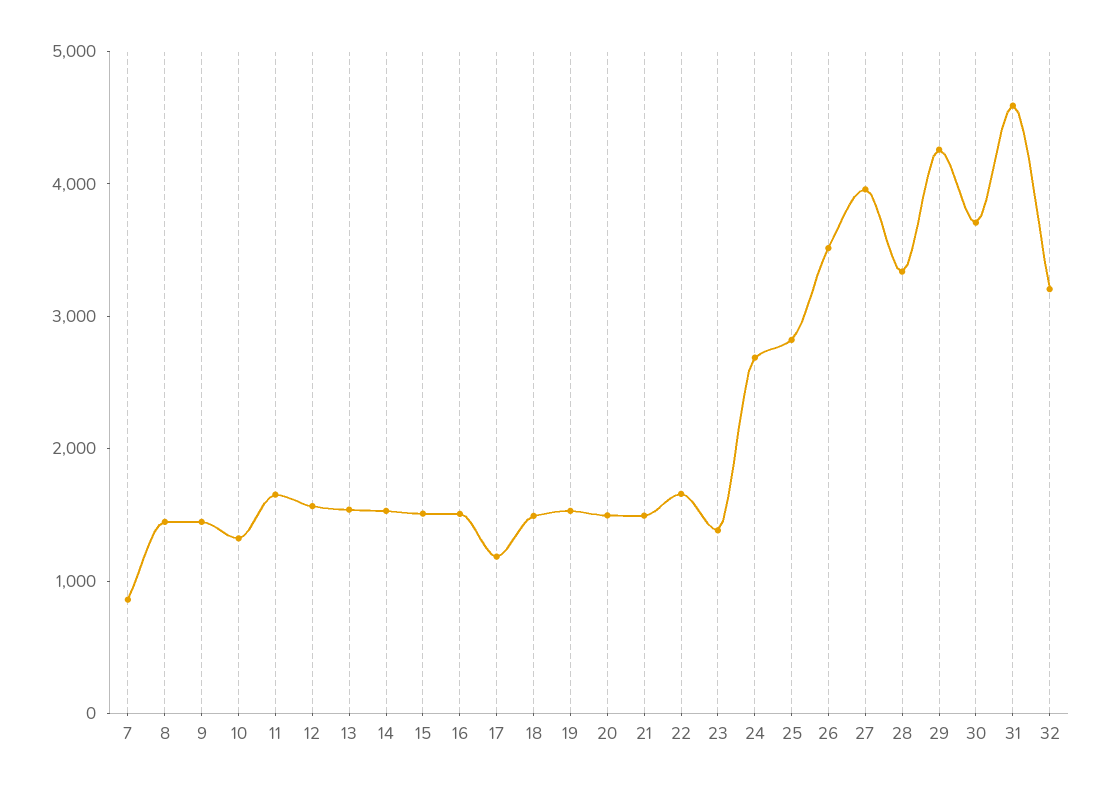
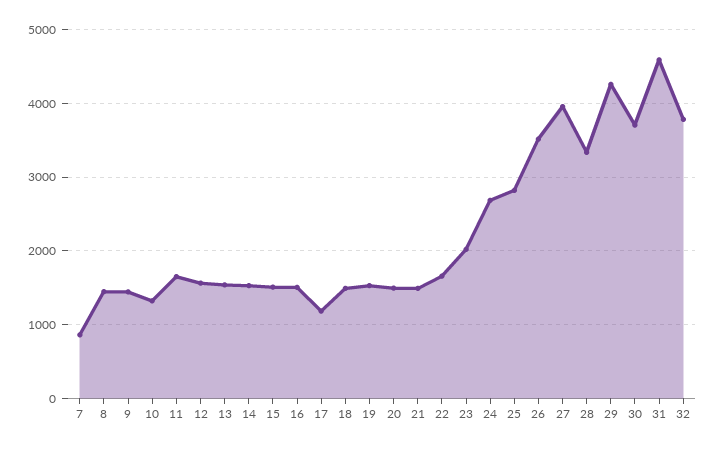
  {
    "7": 900,
    "8": 1400,
    "9": 1400,
    "10": 1300,
    "11": 1700,
    "12": 1600,
    "13": 1500,
    "14": 1500,
    "15": 1500,
    "16": 1500,
    "17": 1200,
    "18": 1500,
    "19": 1500,
    "20": 1500,
    "21": 1500,
    "22": 1700,
-   "23": 1400,
+   "23": 2000,
    "24": 2700,
    "25": 2800,
    "26": 3500,
    "27": 4000,
    "28": 3300,
    "29": 4300,
    "30": 3700,
    "31": 4600,
-   "32": 3200
+   "32": 3800
  }

